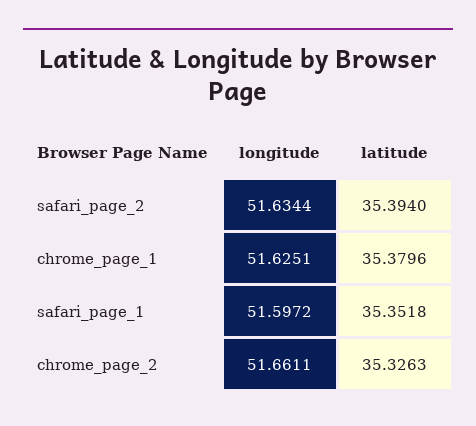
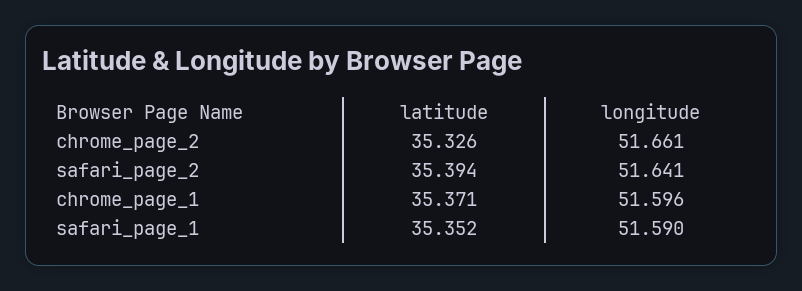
  {
    "longitude": {
-     "safari_page_2": 51.6344,
+     "safari_page_2": 51.641,
-     "chrome_page_1": 51.6251,
+     "chrome_page_1": 51.596,
-     "safari_page_1": 51.5972,
+     "safari_page_1": 51.59,
      "chrome_page_2": 51.6611
    },
    "latitude": {
      "safari_page_2": 35.394,
-     "chrome_page_1": 35.3796,
+     "chrome_page_1": 35.371,
      "safari_page_1": 35.3518,
      "chrome_page_2": 35.3263
    }
  }

